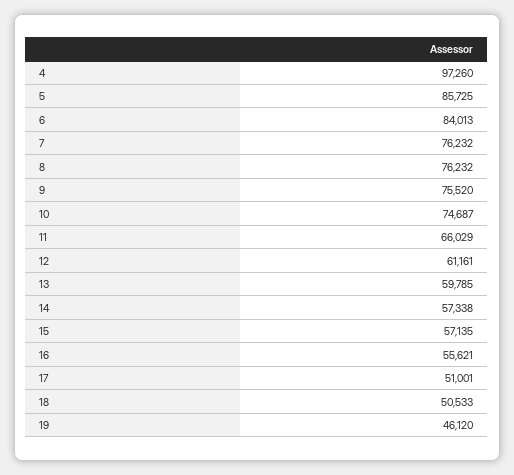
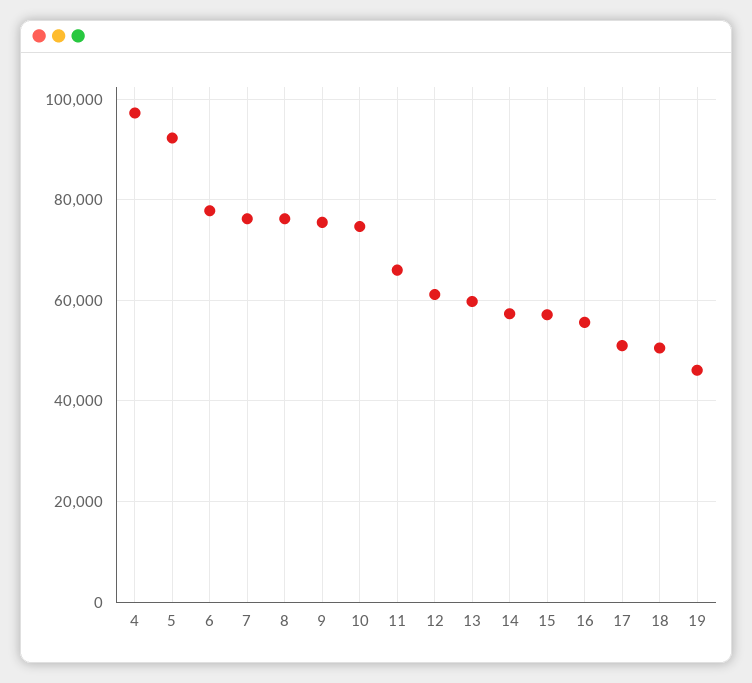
  {
    "4": 97260,
-   "5": 85725,
+   "5": 92000,
-   "6": 84013,
+   "6": 78000,
    "7": 76232,
    "8": 76232,
    "9": 75520,
    "10": 74687,
    "11": 66029,
    "12": 61161,
    "13": 59785,
    "14": 57338,
    "15": 57135,
    "16": 55621,
    "17": 51001,
    "18": 50533,
    "19": 46120
  }

